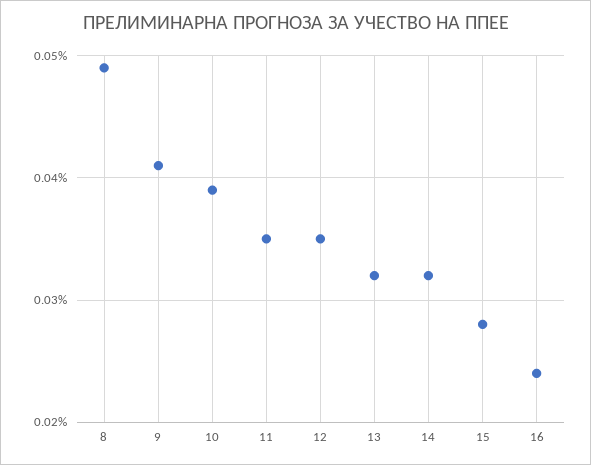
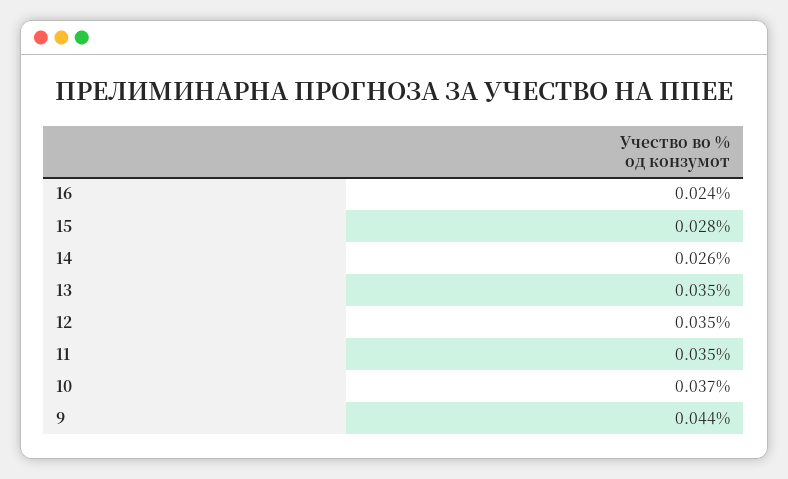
  {
-   "8": 0.049,
-   "9": 0.041,
+   "9": 0.044,
-   "10": 0.039,
+   "10": 0.037,
    "11": 0.035,
    "12": 0.035,
-   "13": 0.032,
+   "13": 0.035,
-   "14": 0.032,
+   "14": 0.026,
    "15": 0.028,
    "16": 0.024
  }

